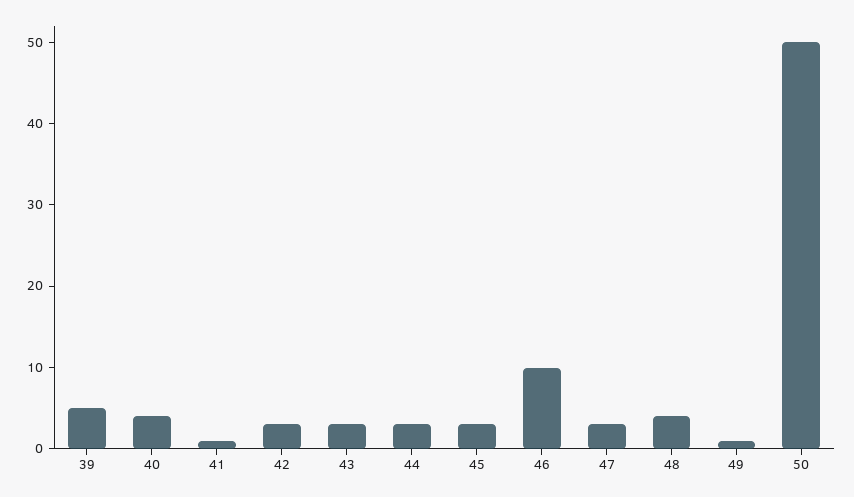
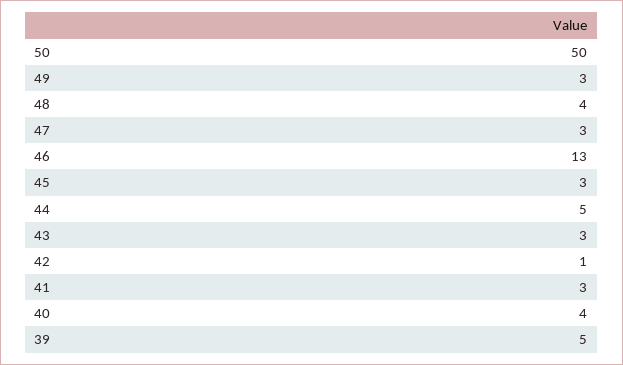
  {
    "39": 5,
    "40": 4,
-   "41": 1,
+   "41": 3,
-   "42": 3,
+   "42": 1,
    "43": 3,
-   "44": 3,
+   "44": 5,
    "45": 3,
-   "46": 10,
+   "46": 13,
    "47": 3,
    "48": 4,
-   "49": 1,
+   "49": 3,
    "50": 50
  }

